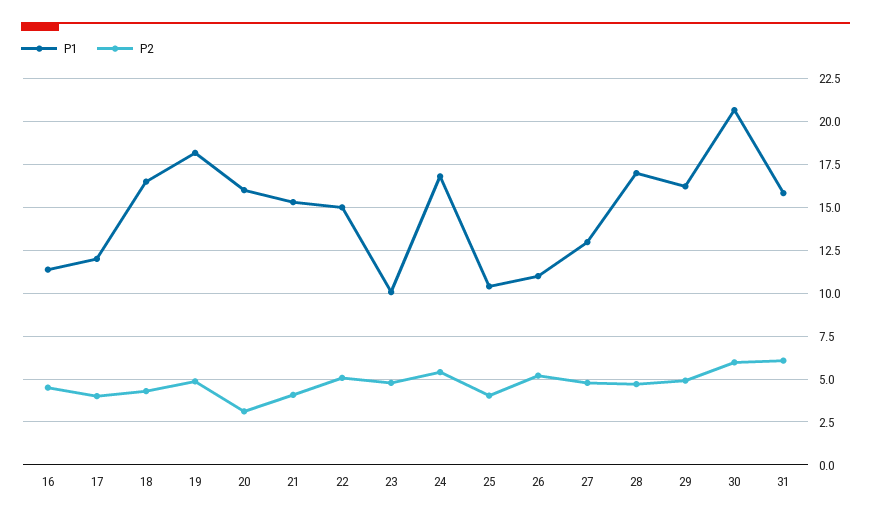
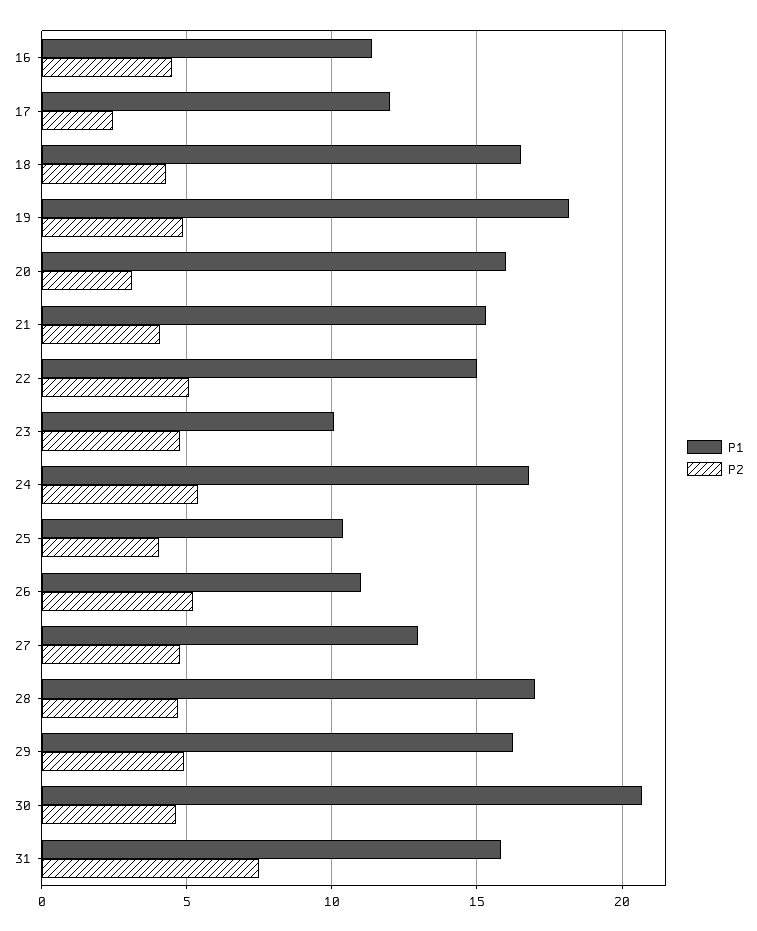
  {
    "P1": {
      "16": 11.5,
      "17": 12,
      "18": 16.5,
      "19": 18,
      "20": 16,
      "21": 15.5,
      "22": 15,
      "23": 10,
      "24": 17,
      "25": 10.5,
      "26": 11,
      "27": 13,
      "28": 17,
      "29": 16,
      "30": 20.5,
      "31": 16
    },
    "P2": {
      "16": 4.5,
-     "17": 4,
+     "17": 2.5,
      "18": 4.5,
      "19": 5,
      "20": 3,
      "21": 4,
      "22": 5,
      "23": 5,
      "24": 5.5,
      "25": 4,
      "26": 5,
      "27": 5,
      "28": 4.5,
      "29": 5,
-     "30": 6,
+     "30": 4.5,
-     "31": 6
+     "31": 7.5
    }
  }

